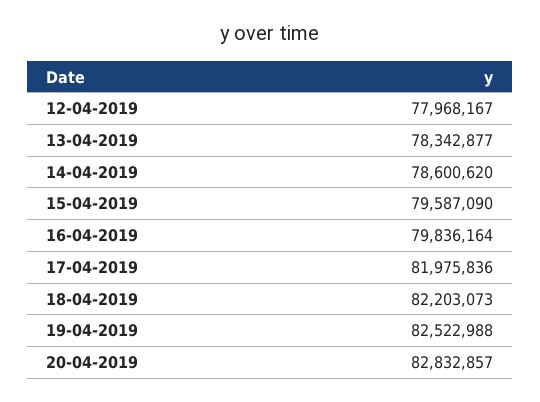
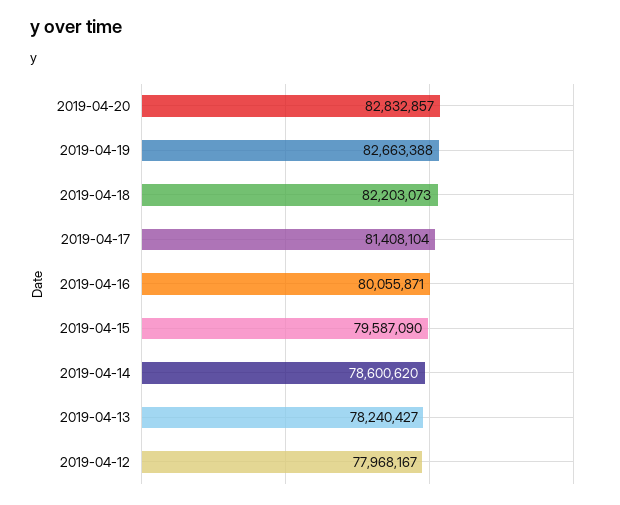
  {
    "12-04-2019": 77968167,
-   "13-04-2019": 78342877,
+   "13-04-2019": 78240427,
    "14-04-2019": 78600620,
    "15-04-2019": 79587090,
-   "16-04-2019": 79836164,
+   "16-04-2019": 80055871,
-   "17-04-2019": 81975836,
+   "17-04-2019": 81408104,
    "18-04-2019": 82203073,
-   "19-04-2019": 82522988,
+   "19-04-2019": 82663388,
    "20-04-2019": 82832857
  }

